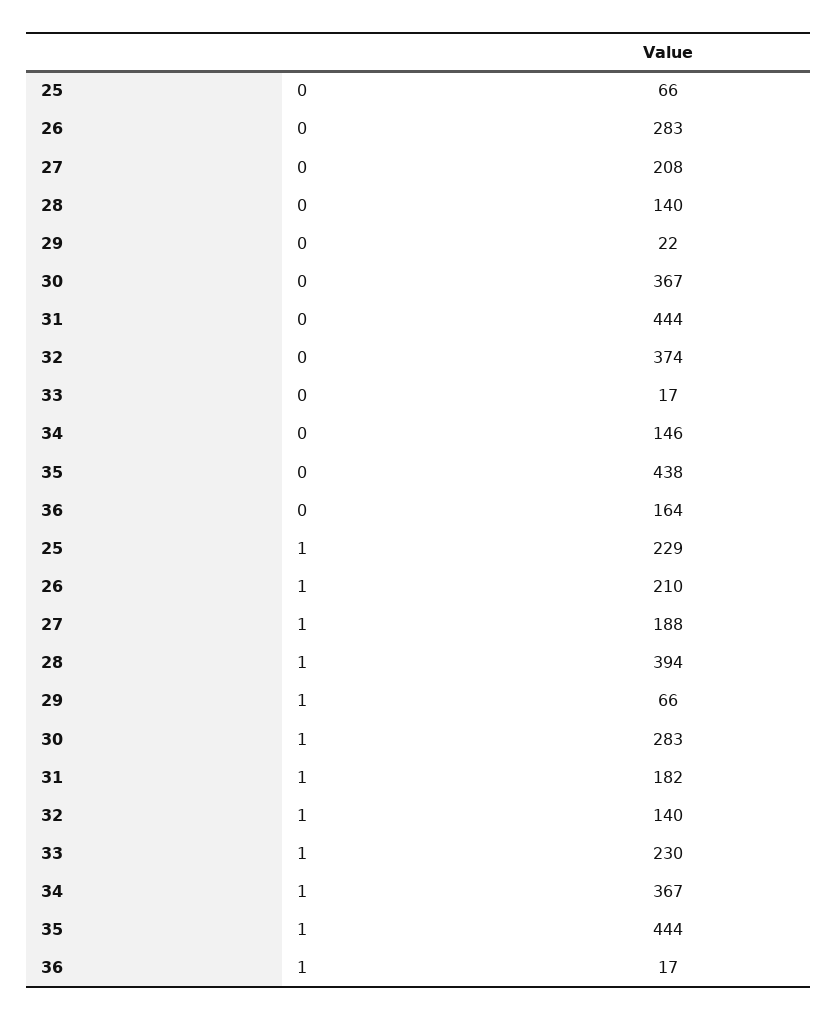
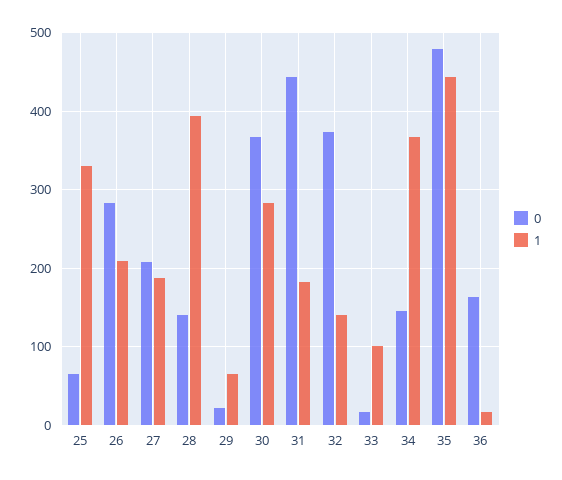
  {
    "0": {
      "25": 66,
      "26": 283,
      "27": 208,
      "28": 140,
      "29": 22,
      "30": 367,
      "31": 444,
      "32": 374,
      "33": 17,
      "34": 146,
-     "35": 438,
+     "35": 480,
      "36": 164
    },
    "1": {
-     "25": 229,
+     "25": 330,
      "26": 210,
      "27": 188,
      "28": 394,
      "29": 66,
      "30": 283,
      "31": 182,
      "32": 140,
-     "33": 230,
+     "33": 100,
      "34": 367,
      "35": 444,
      "36": 17
    }
  }

